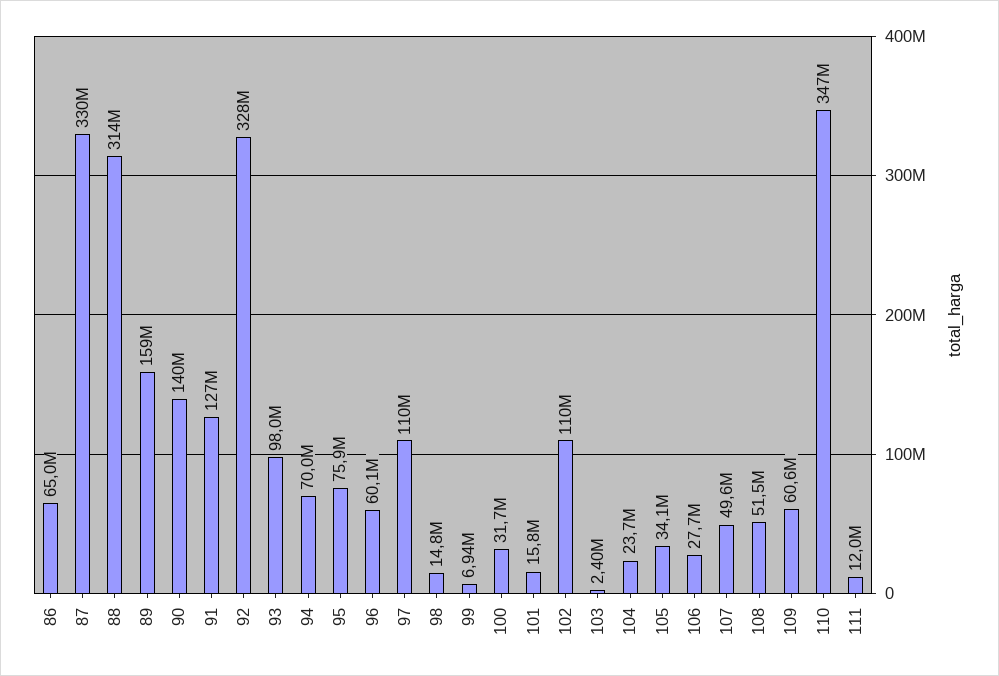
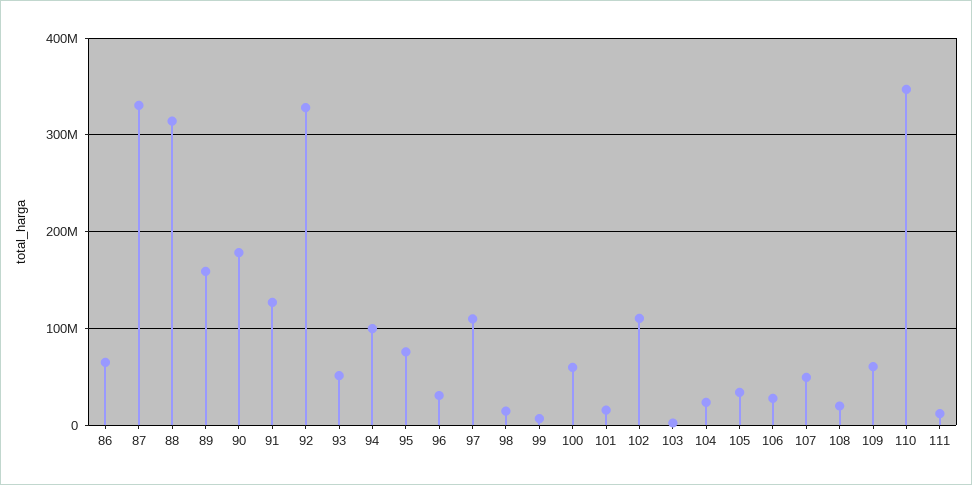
  {
    "86": 65000000,
    "87": 330000000,
    "88": 314000000,
    "89": 159000000,
-   "90": 140000000,
+   "90": 180000000,
    "91": 127000000,
    "92": 328000000,
-   "93": 98000000,
+   "93": 50000000,
-   "94": 70000000,
+   "94": 100000000,
    "95": 75900000,
-   "96": 60100000,
+   "96": 30000000,
    "97": 110000000,
    "98": 14800000,
    "99": 6940000,
-   "100": 31700000,
+   "100": 60000000,
    "101": 15800000,
    "102": 110000000,
    "103": 2400000,
    "104": 23700000,
    "105": 34100000,
    "106": 27700000,
    "107": 49600000,
-   "108": 51500000,
+   "108": 20000000,
    "109": 60600000,
    "110": 347000000,
    "111": 12000000
  }

